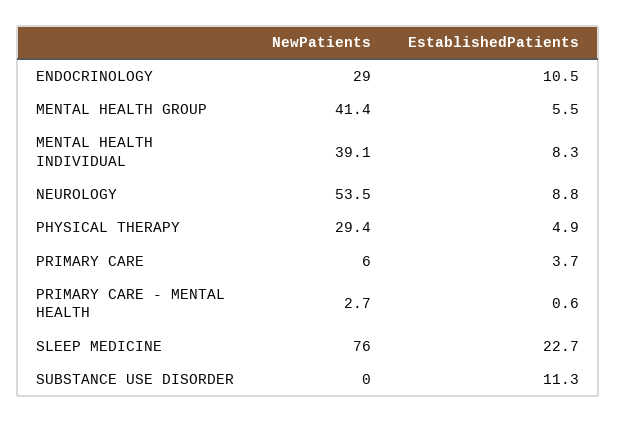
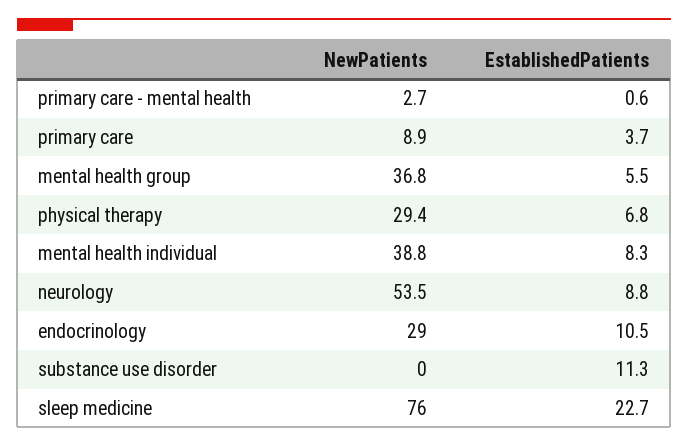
  {
    "NewPatients": {
      "ENDOCRINOLOGY": 29,
-     "MENTAL HEALTH GROUP": 41.4,
+     "MENTAL HEALTH GROUP": 36.8,
-     "MENTAL HEALTH INDIVIDUAL": 39.1,
+     "MENTAL HEALTH INDIVIDUAL": 38.8,
      "NEUROLOGY": 53.5,
      "PHYSICAL THERAPY": 29.4,
-     "PRIMARY CARE": 6,
+     "PRIMARY CARE": 8.9,
      "PRIMARY CARE - MENTAL HEALTH": 2.7,
      "SLEEP MEDICINE": 76,
      "SUBSTANCE USE DISORDER": 0
    },
    "EstablishedPatients": {
      "ENDOCRINOLOGY": 10.5,
      "MENTAL HEALTH GROUP": 5.5,
      "MENTAL HEALTH INDIVIDUAL": 8.3,
      "NEUROLOGY": 8.8,
-     "PHYSICAL THERAPY": 4.9,
+     "PHYSICAL THERAPY": 6.8,
      "PRIMARY CARE": 3.7,
      "PRIMARY CARE - MENTAL HEALTH": 0.6,
      "SLEEP MEDICINE": 22.7,
      "SUBSTANCE USE DISORDER": 11.3
    }
  }

